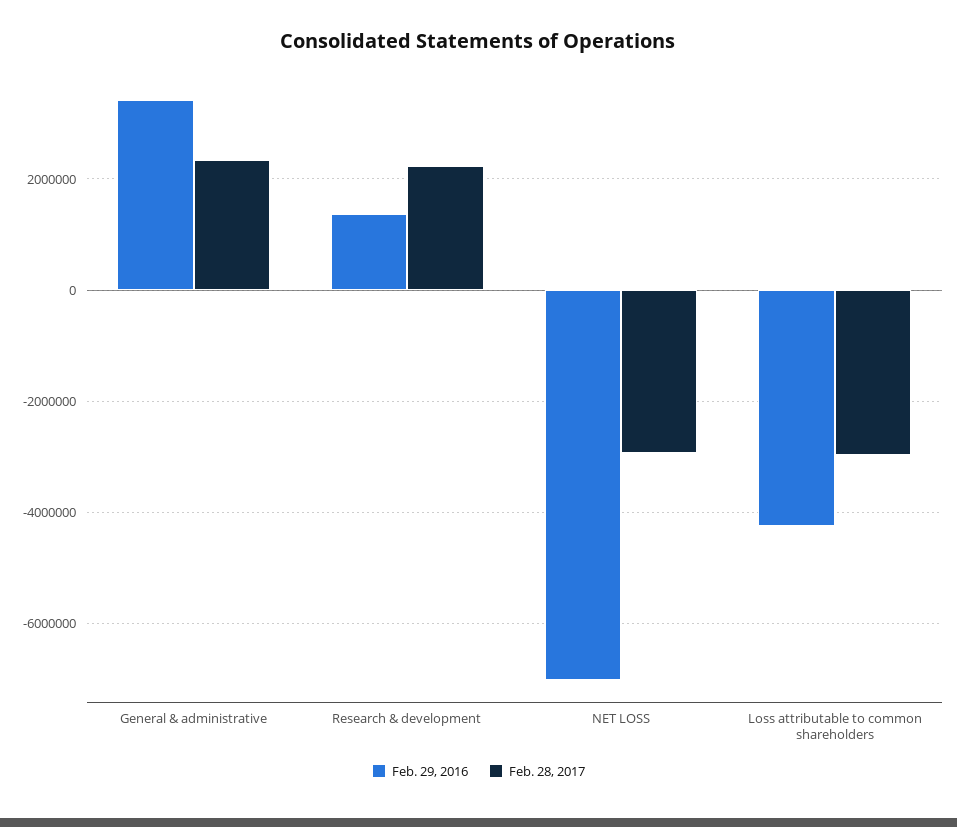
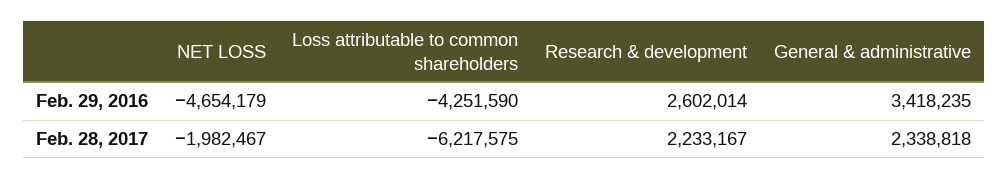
  {
    "Feb. 29, 2016": {
      "General & administrative": 3418235,
-     "Research & development": 1400000,
+     "Research & development": 2602014,
-     "NET LOSS": -7000000,
+     "NET LOSS": -4654179,
      "Loss attributable to common shareholders": -4251590
    },
    "Feb. 28, 2017": {
      "General & administrative": 2338818,
      "Research & development": 2233167,
-     "NET LOSS": -3000000,
+     "NET LOSS": -1982467,
-     "Loss attributable to common shareholders": -3000000
+     "Loss attributable to common shareholders": -6217575
    }
  }

